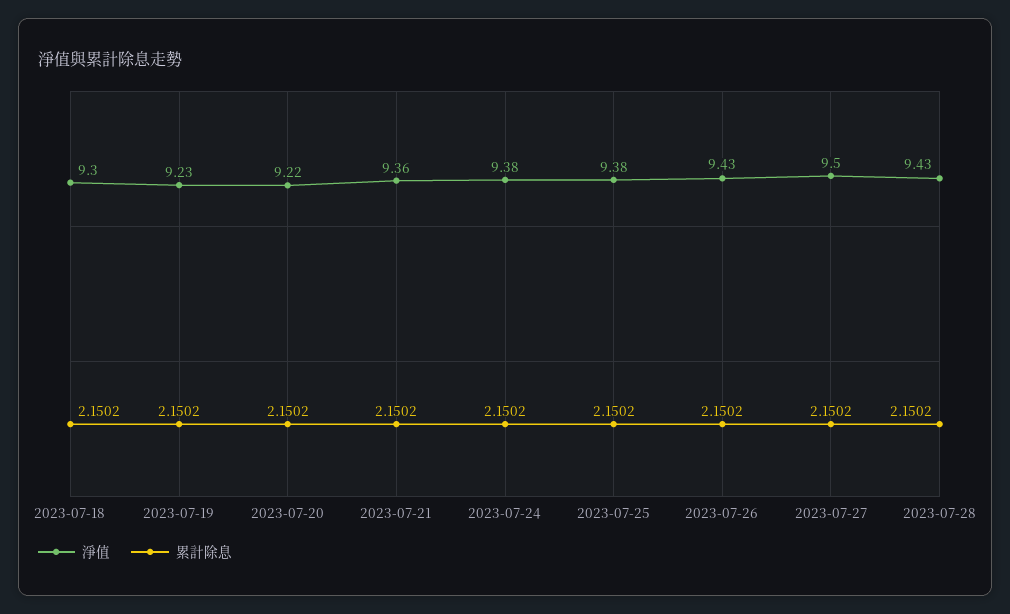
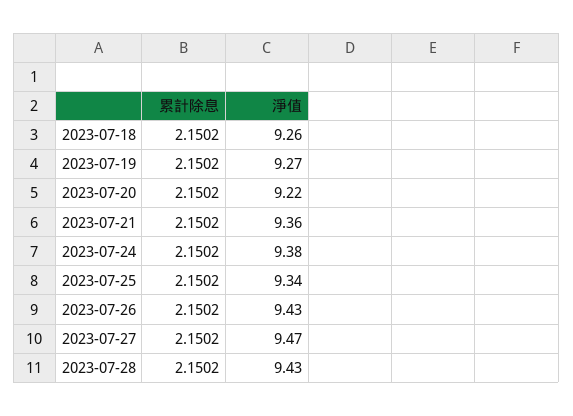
  {
    "淨值": {
-     "2023-07-18": 9.3,
+     "2023-07-18": 9.26,
-     "2023-07-19": 9.23,
+     "2023-07-19": 9.27,
      "2023-07-20": 9.22,
      "2023-07-21": 9.36,
      "2023-07-24": 9.38,
-     "2023-07-25": 9.38,
+     "2023-07-25": 9.34,
      "2023-07-26": 9.43,
-     "2023-07-27": 9.5,
+     "2023-07-27": 9.47,
      "2023-07-28": 9.43
    },
    "累計除息": {
      "2023-07-18": 2.1502,
      "2023-07-19": 2.1502,
      "2023-07-20": 2.1502,
      "2023-07-21": 2.1502,
      "2023-07-24": 2.1502,
      "2023-07-25": 2.1502,
      "2023-07-26": 2.1502,
      "2023-07-27": 2.1502,
      "2023-07-28": 2.1502
    }
  }

